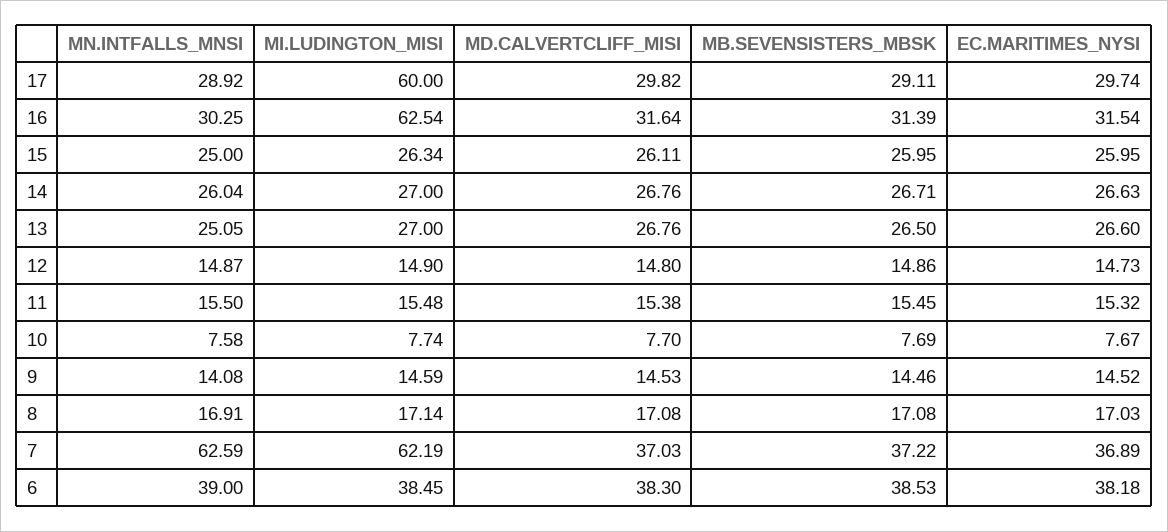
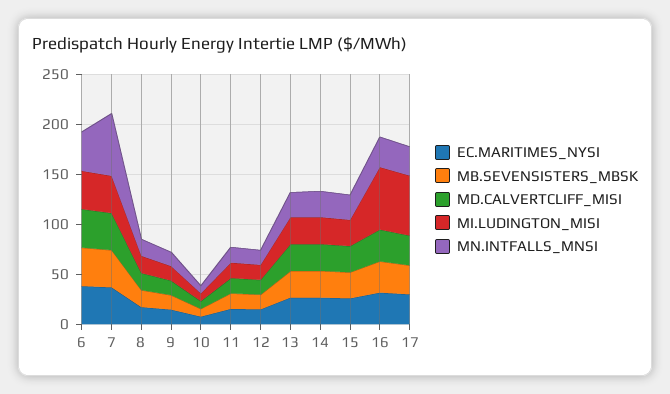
  {
    "MN.INTFALLS_MNSI": {
      "17": 28.92,
      "16": 30.25,
      "15": 25,
      "14": 26.04,
      "13": 25.05,
      "12": 14.87,
      "11": 15.5,
      "10": 7.58,
      "9": 14.08,
      "8": 16.91,
      "7": 62.59,
      "6": 39
    },
    "MI.LUDINGTON_MISI": {
      "17": 60,
      "16": 62.54,
      "15": 26.34,
      "14": 27,
      "13": 27,
      "12": 14.9,
      "11": 15.48,
      "10": 7.74,
      "9": 14.59,
      "8": 17.14,
-     "7": 62.19,
+     "7": 40,
      "6": 38.45
    },
    "MD.CALVERTCLIFF_MISI": {
      "17": 29.82,
      "16": 31.64,
      "15": 26.11,
      "14": 26.76,
      "13": 26.76,
      "12": 14.8,
      "11": 15.38,
      "10": 7.7,
      "9": 14.53,
      "8": 17.08,
      "7": 37.03,
      "6": 38.3
    },
    "MB.SEVENSISTERS_MBSK": {
      "17": 29.11,
      "16": 31.39,
      "15": 25.95,
      "14": 26.71,
      "13": 26.5,
      "12": 14.86,
      "11": 15.45,
      "10": 7.69,
      "9": 14.46,
      "8": 17.08,
      "7": 37.22,
      "6": 38.53
    },
    "EC.MARITIMES_NYSI": {
      "17": 29.74,
      "16": 31.54,
      "15": 25.95,
      "14": 26.63,
      "13": 26.6,
      "12": 14.73,
      "11": 15.32,
      "10": 7.67,
      "9": 14.52,
      "8": 17.03,
      "7": 36.89,
      "6": 38.18
    }
  }

